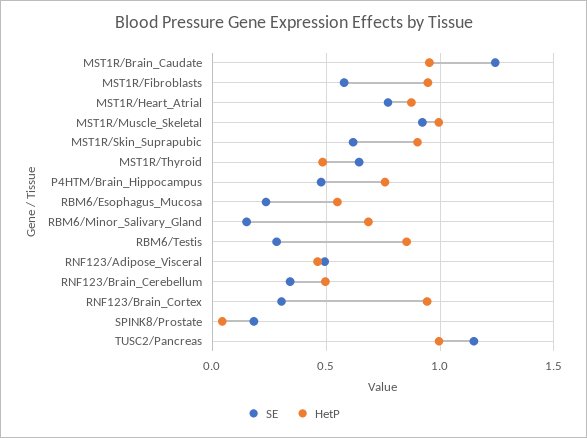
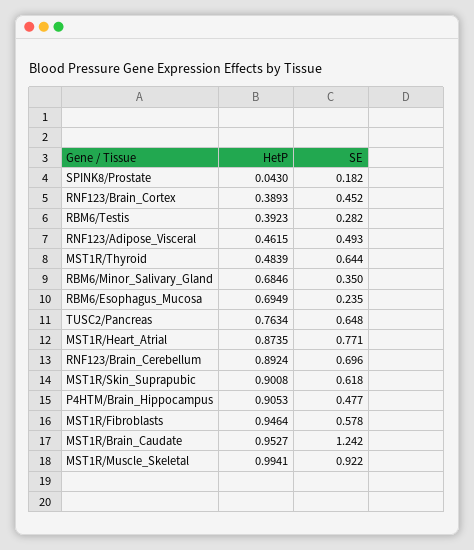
  {
    "SE": {
      "MST1R/Brain_Caudate": 1.242,
      "MST1R/Fibroblasts": 0.578,
      "MST1R/Heart_Atrial": 0.771,
      "MST1R/Muscle_Skeletal": 0.922,
      "MST1R/Skin_Suprapubic": 0.618,
      "MST1R/Thyroid": 0.644,
      "P4HTM/Brain_Hippocampus": 0.477,
      "RBM6/Esophagus_Mucosa": 0.235,
-     "RBM6/Minor_Salivary_Gland": 0.15,
+     "RBM6/Minor_Salivary_Gland": 0.35,
      "RBM6/Testis": 0.282,
      "RNF123/Adipose_Visceral": 0.493,
-     "RNF123/Brain_Cerebellum": 0.35,
+     "RNF123/Brain_Cerebellum": 0.696,
-     "RNF123/Brain_Cortex": 0.3,
+     "RNF123/Brain_Cortex": 0.452,
      "SPINK8/Prostate": 0.182,
-     "TUSC2/Pancreas": 1.15
+     "TUSC2/Pancreas": 0.648
    },
    "HetP": {
      "MST1R/Brain_Caudate": 0.9527,
      "MST1R/Fibroblasts": 0.9464,
      "MST1R/Heart_Atrial": 0.8735,
      "MST1R/Muscle_Skeletal": 0.9941,
      "MST1R/Skin_Suprapubic": 0.9008,
      "MST1R/Thyroid": 0.4839,
-     "P4HTM/Brain_Hippocampus": 0.75,
+     "P4HTM/Brain_Hippocampus": 0.9053,
-     "RBM6/Esophagus_Mucosa": 0.55,
+     "RBM6/Esophagus_Mucosa": 0.6949,
      "RBM6/Minor_Salivary_Gland": 0.6846,
-     "RBM6/Testis": 0.85,
+     "RBM6/Testis": 0.3923,
      "RNF123/Adipose_Visceral": 0.4615,
-     "RNF123/Brain_Cerebellum": 0.5,
+     "RNF123/Brain_Cerebellum": 0.8924,
-     "RNF123/Brain_Cortex": 0.95,
+     "RNF123/Brain_Cortex": 0.3893,
      "SPINK8/Prostate": 0.043,
-     "TUSC2/Pancreas": 1
+     "TUSC2/Pancreas": 0.7634
    }
  }

